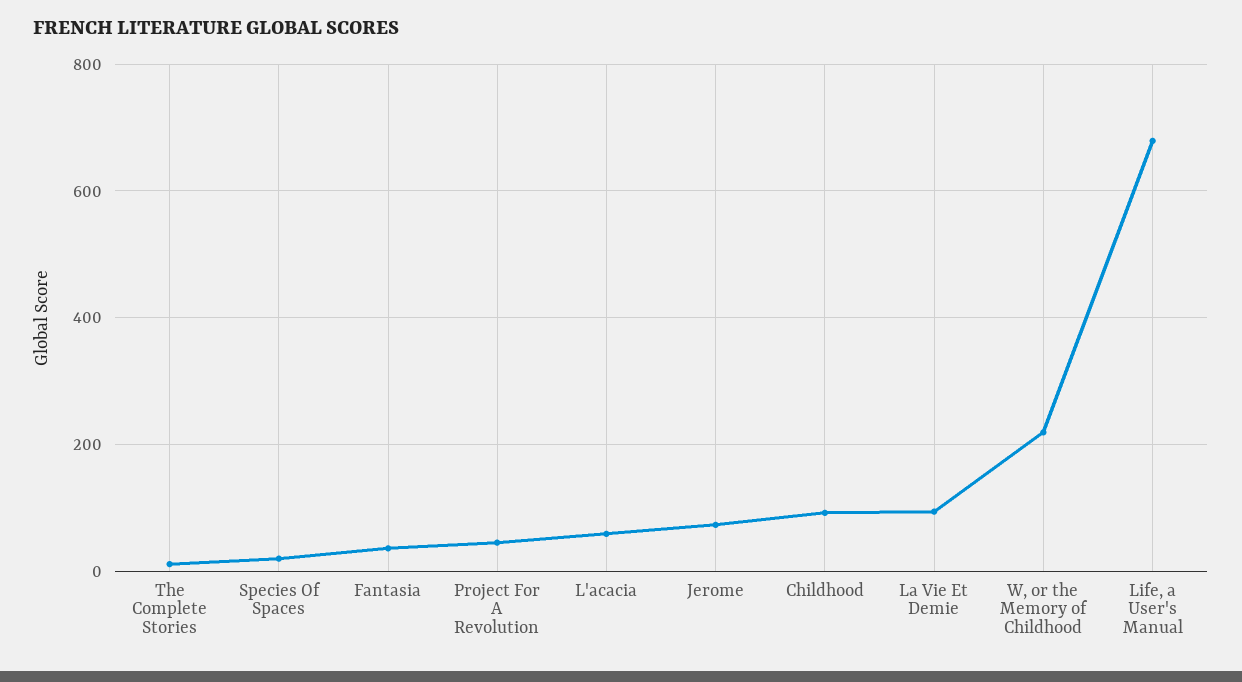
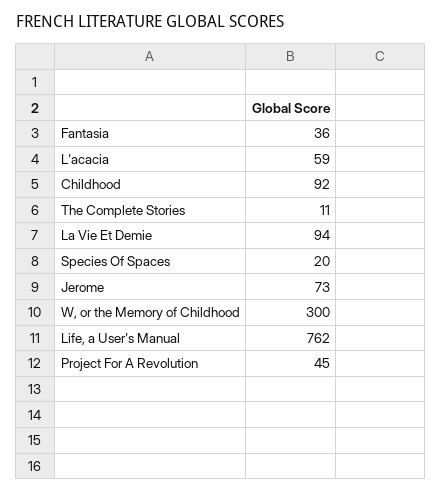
  {
    "The Complete Stories": 11,
    "Species Of Spaces": 20,
    "Fantasia": 36,
    "Project For A Revolution": 45,
    "L'acacia": 59,
    "Jerome": 73,
    "Childhood": 92,
    "La Vie Et Demie": 94,
-   "W, or the Memory of Childhood": 220,
+   "W, or the Memory of Childhood": 300,
-   "Life, a User's Manual": 680
+   "Life, a User's Manual": 762
  }

